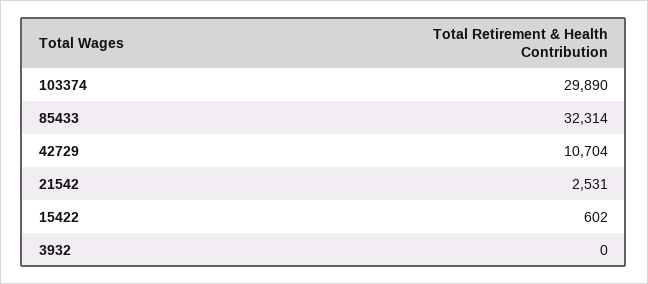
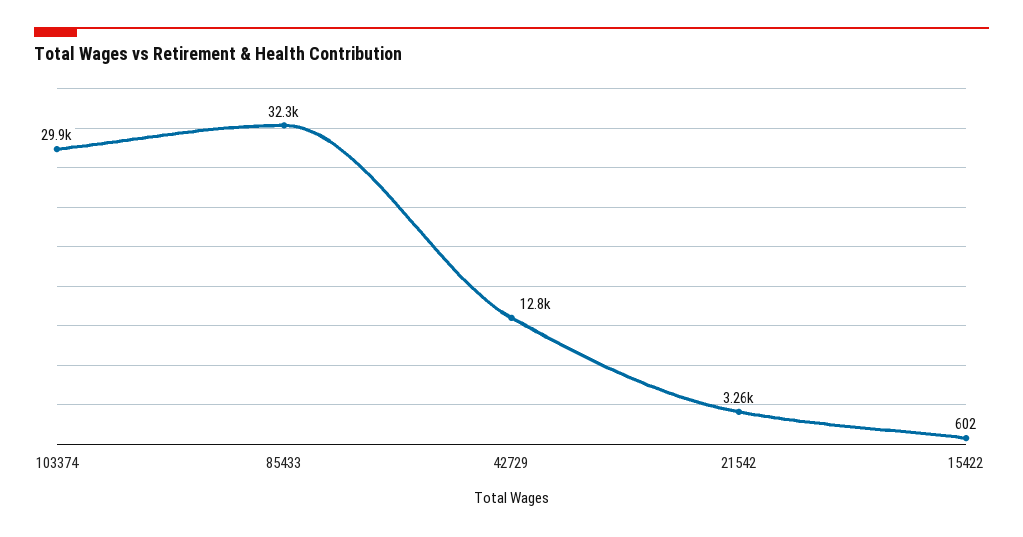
  {
    "103374": 29890,
    "85433": 32314,
-   "42729": 10704,
+   "42729": 12800,
-   "21542": 2531,
+   "21542": 3260,
-   "15422": 602,
+   "15422": 602
-   "3932": 0
  }

